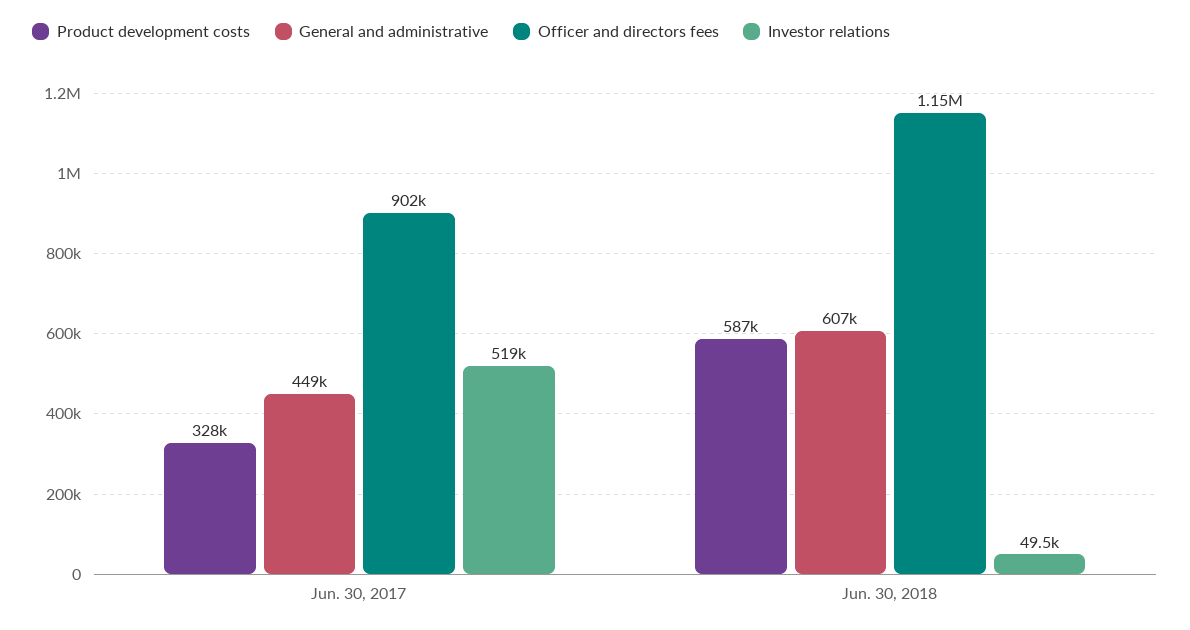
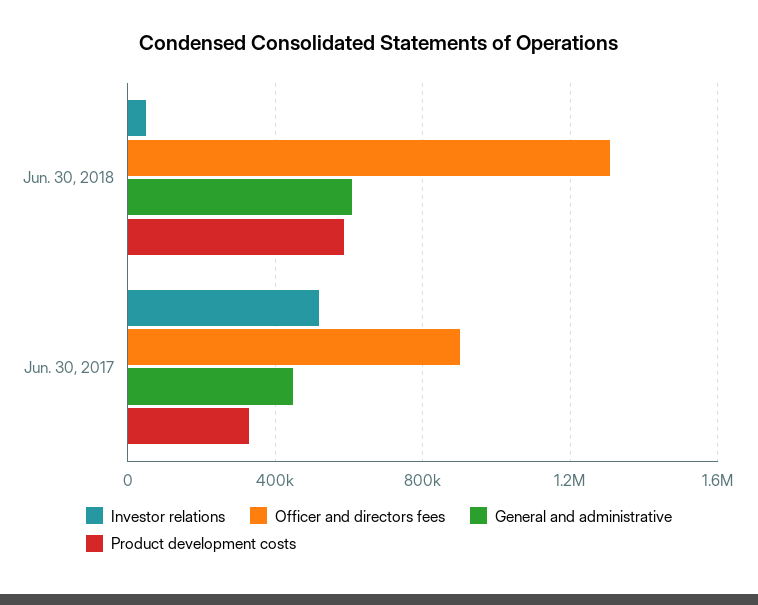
  {
    "Product development costs": {
      "Jun. 30, 2017": 328000,
      "Jun. 30, 2018": 587000
    },
    "General and administrative": {
      "Jun. 30, 2017": 449000,
      "Jun. 30, 2018": 607000
    },
    "Officer and directors fees": {
      "Jun. 30, 2017": 902000,
-     "Jun. 30, 2018": 1150000
+     "Jun. 30, 2018": 1300000
    },
    "Investor relations": {
      "Jun. 30, 2017": 519000,
      "Jun. 30, 2018": 49500
    }
  }

